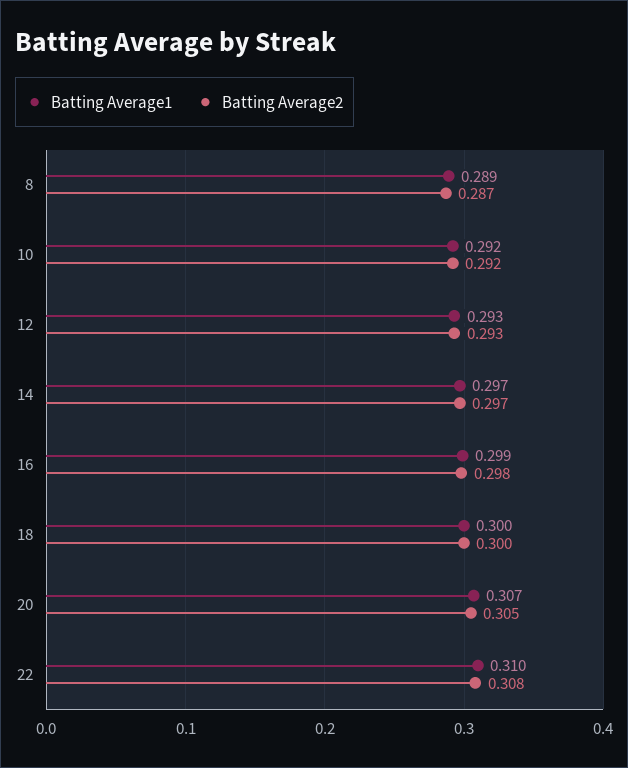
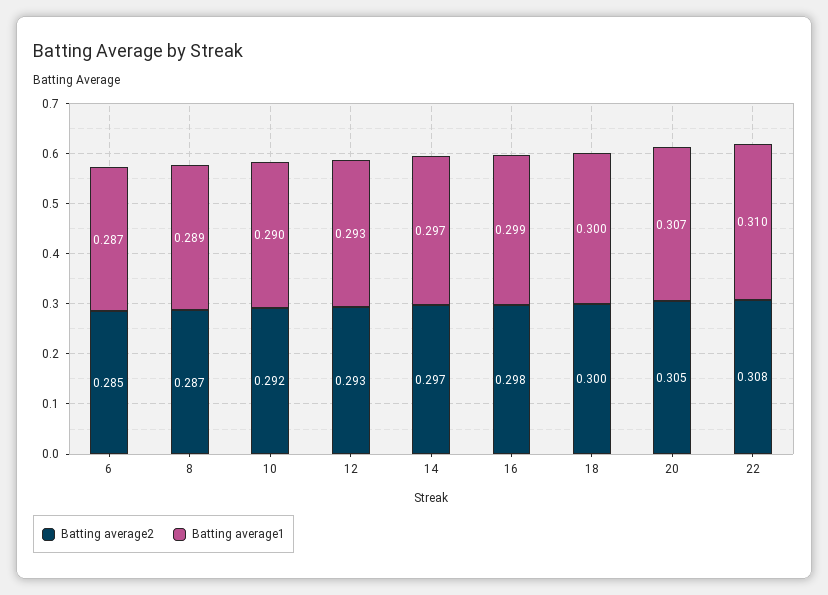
  {
    "Batting Average1": {
      "8": 0.289,
-     "10": 0.292,
+     "10": 0.29,
      "12": 0.293,
      "14": 0.297,
      "16": 0.299,
      "18": 0.3,
      "20": 0.307,
-     "22": 0.31
+     "22": 0.31,
+     "6": 0.287
    },
    "Batting Average2": {
      "8": 0.287,
      "10": 0.292,
      "12": 0.293,
      "14": 0.297,
      "16": 0.298,
      "18": 0.3,
      "20": 0.305,
-     "22": 0.308
+     "22": 0.308,
+     "6": 0.285
    }
  }

